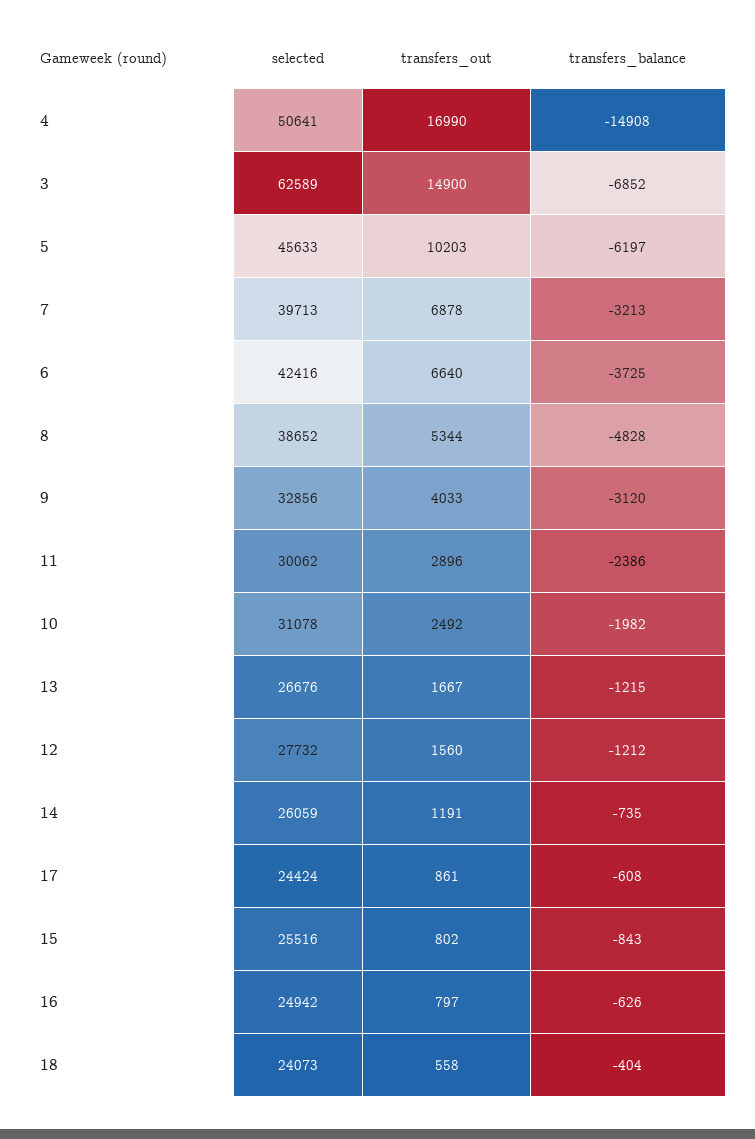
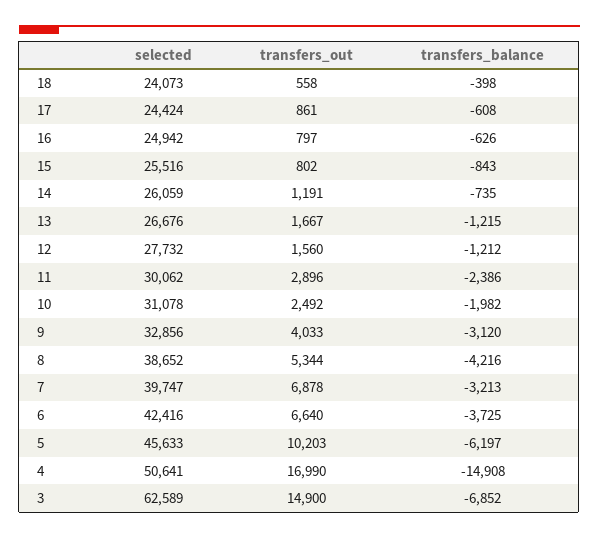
  {
    "selected": {
      "4": 50641,
      "3": 62589,
      "5": 45633,
-     "7": 39713,
+     "7": 39747,
      "6": 42416,
      "8": 38652,
      "9": 32856,
      "11": 30062,
      "10": 31078,
      "13": 26676,
      "12": 27732,
      "14": 26059,
      "17": 24424,
      "15": 25516,
      "16": 24942,
      "18": 24073
    },
    "transfers_out": {
      "4": 16990,
      "3": 14900,
      "5": 10203,
      "7": 6878,
      "6": 6640,
      "8": 5344,
      "9": 4033,
      "11": 2896,
      "10": 2492,
      "13": 1667,
      "12": 1560,
      "14": 1191,
      "17": 861,
      "15": 802,
      "16": 797,
      "18": 558
    },
    "transfers_balance": {
      "4": -14908,
      "3": -6852,
      "5": -6197,
      "7": -3213,
      "6": -3725,
-     "8": -4828,
+     "8": -4216,
      "9": -3120,
      "11": -2386,
      "10": -1982,
      "13": -1215,
      "12": -1212,
      "14": -735,
      "17": -608,
      "15": -843,
      "16": -626,
-     "18": -404
+     "18": -398
    }
  }

